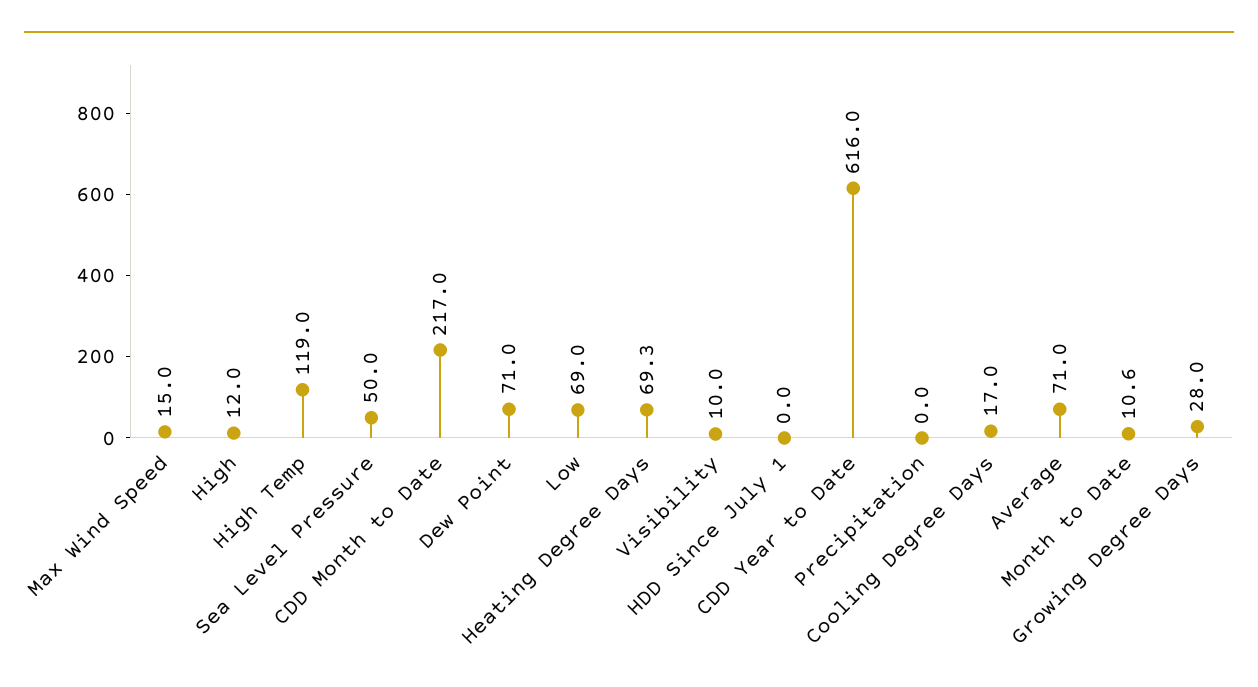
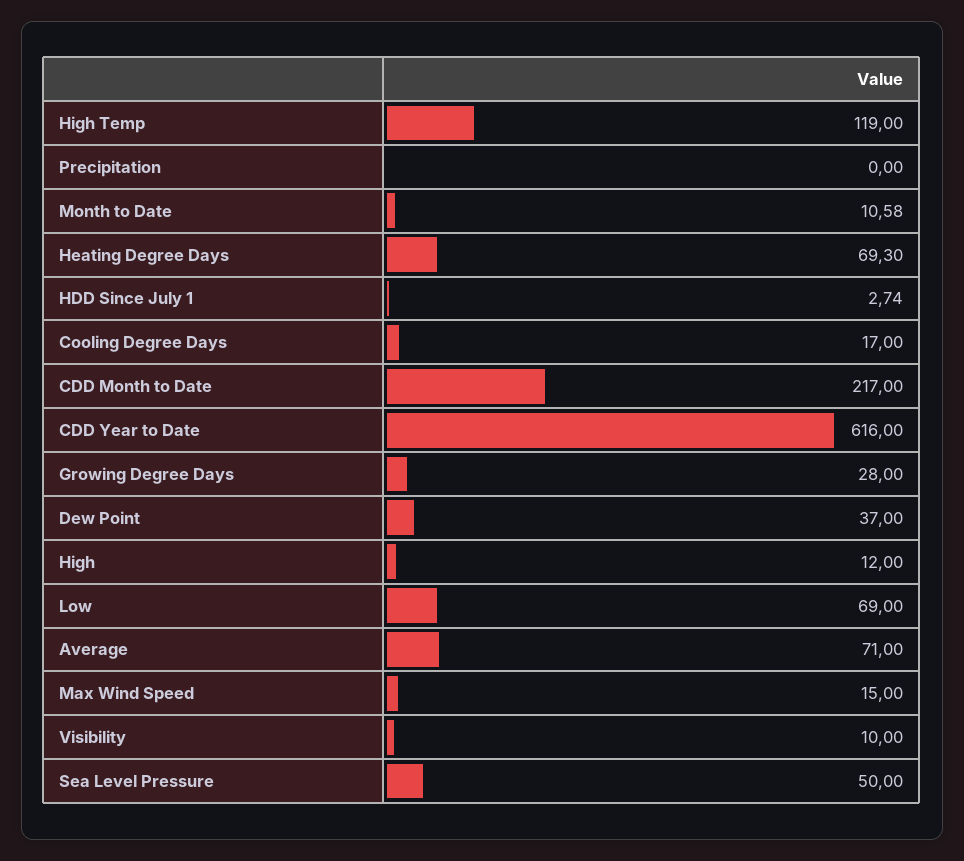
  {
    "Max Wind Speed": 15,
    "High": 12,
    "High Temp": 119,
    "Sea Level Pressure": 50,
    "CDD Month to Date": 217,
-   "Dew Point": 71,
+   "Dew Point": 37,
    "Low": 69,
    "Heating Degree Days": 69.3,
    "Visibility": 10,
-   "HDD Since July 1": 0,
+   "HDD Since July 1": 2.74,
    "CDD Year to Date": 616,
    "Precipitation": 0,
    "Cooling Degree Days": 17,
    "Average": 71,
    "Month to Date": 10.58,
    "Growing Degree Days": 28
  }

